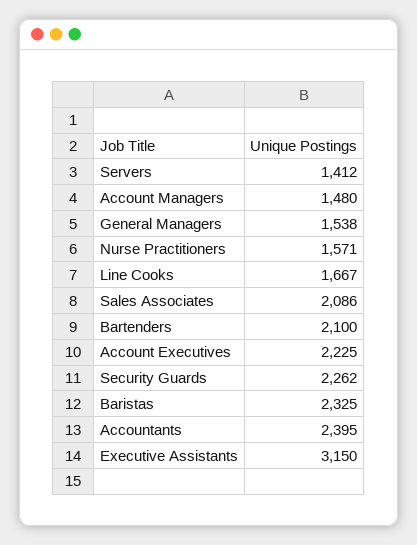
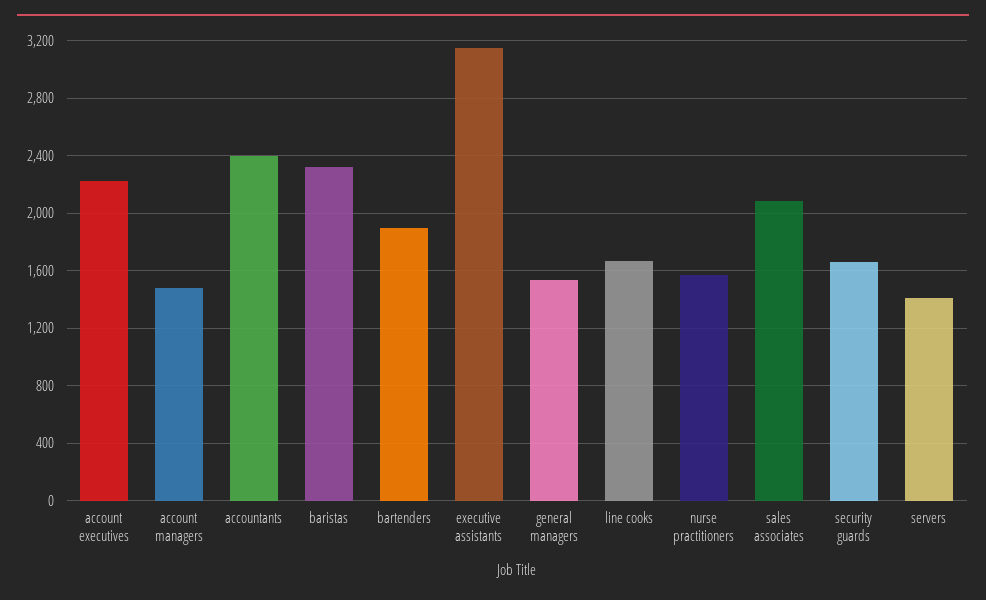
  {
    "Servers": 1412,
    "Account Managers": 1480,
    "General Managers": 1538,
    "Nurse Practitioners": 1571,
    "Line Cooks": 1667,
    "Sales Associates": 2086,
-   "Bartenders": 2100,
+   "Bartenders": 1900,
    "Account Executives": 2225,
-   "Security Guards": 2262,
+   "Security Guards": 1650,
    "Baristas": 2325,
    "Accountants": 2395,
    "Executive Assistants": 3150
  }

